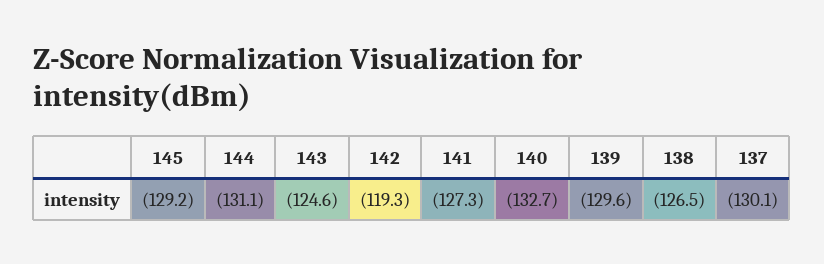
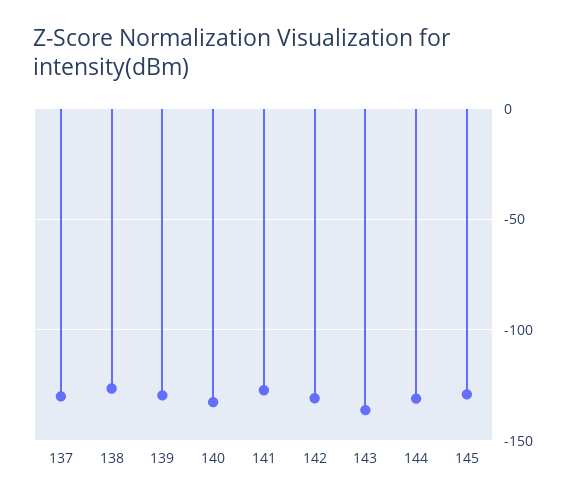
  {
    "145": -129.2,
    "144": -131.1,
-   "143": -124.6,
+   "143": -135,
-   "142": -119.3,
+   "142": -130,
    "141": -127.3,
    "140": -132.7,
    "139": -129.6,
    "138": -126.5,
    "137": -130.1
  }

